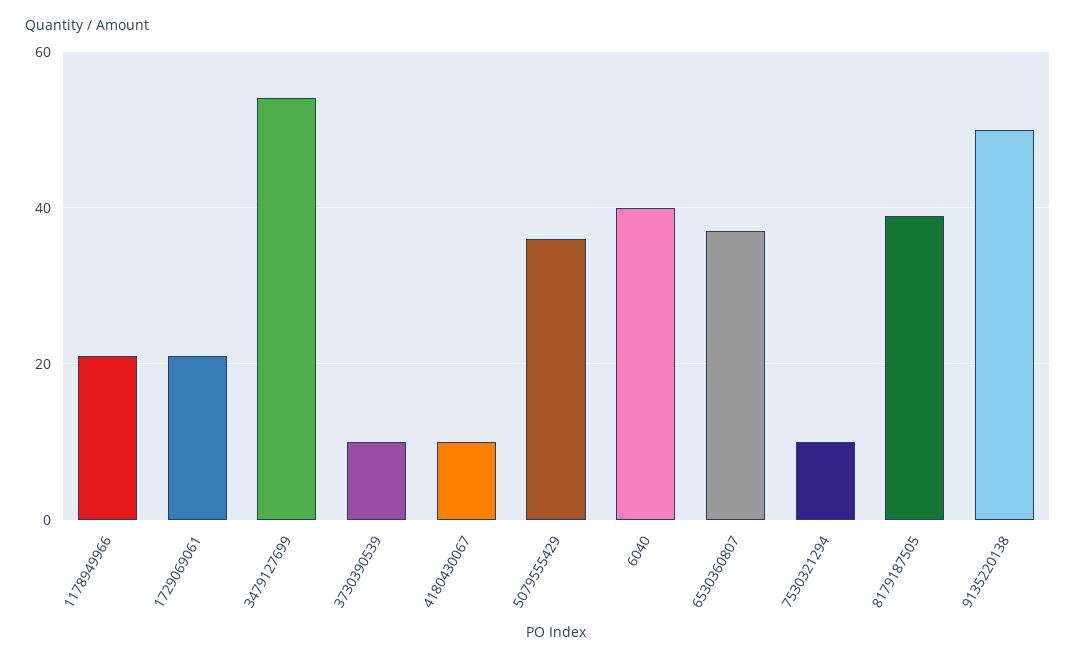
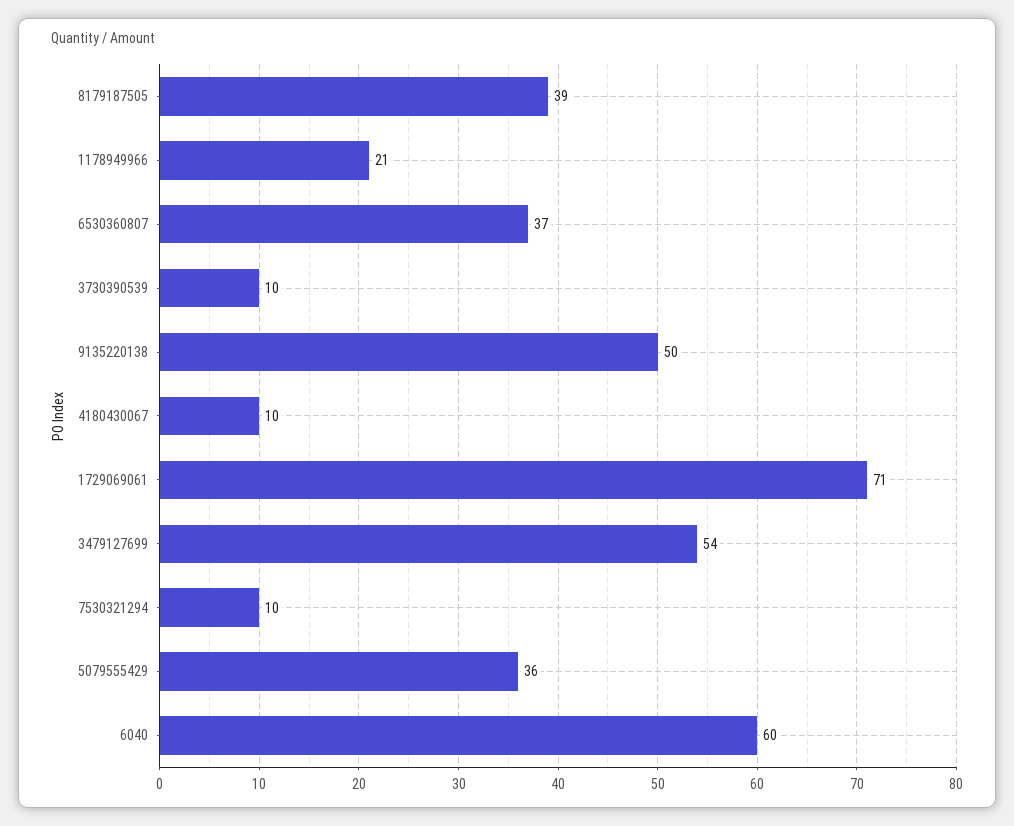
  {
    "1178949966": 21,
-   "1729069061": 20,
+   "1729069061": 71,
    "3479127699": 54,
    "3730390539": 10,
    "4180430067": 10,
    "5079555429": 36,
-   "6040": 40,
+   "6040": 60,
    "6530360807": 37,
    "7530321294": 10,
    "8179187505": 39,
    "9135220138": 50
  }

